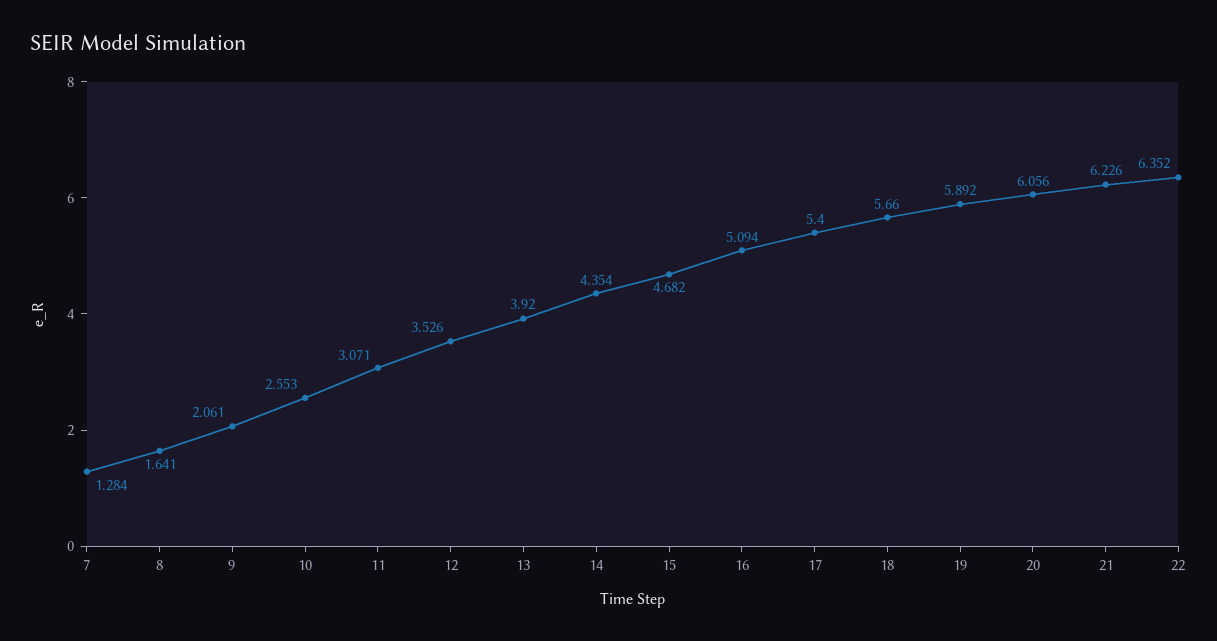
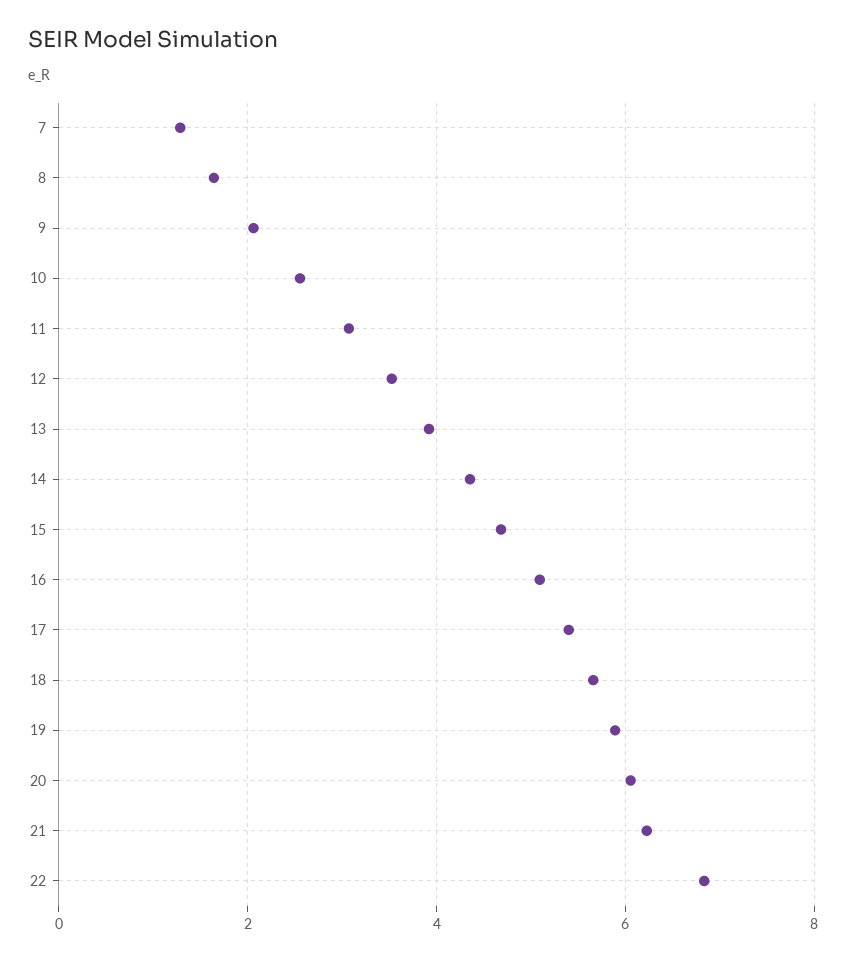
  {
    "7": 1.284,
    "8": 1.641,
    "9": 2.061,
    "10": 2.553,
    "11": 3.071,
    "12": 3.526,
    "13": 3.92,
    "14": 4.354,
    "15": 4.682,
    "16": 5.094,
    "17": 5.4,
    "18": 5.66,
    "19": 5.892,
    "20": 6.056,
    "21": 6.226,
-   "22": 6.352
+   "22": 6.8
  }

